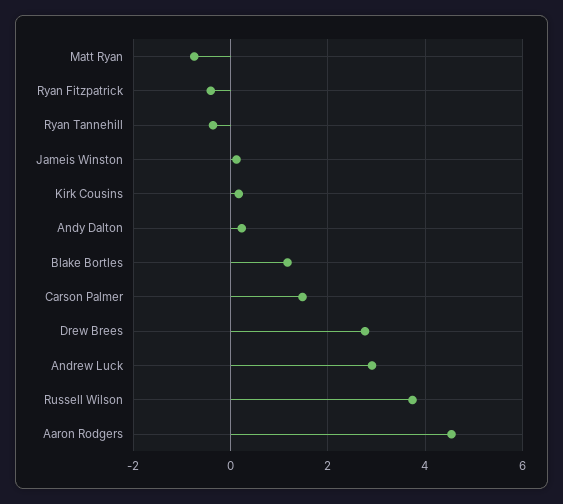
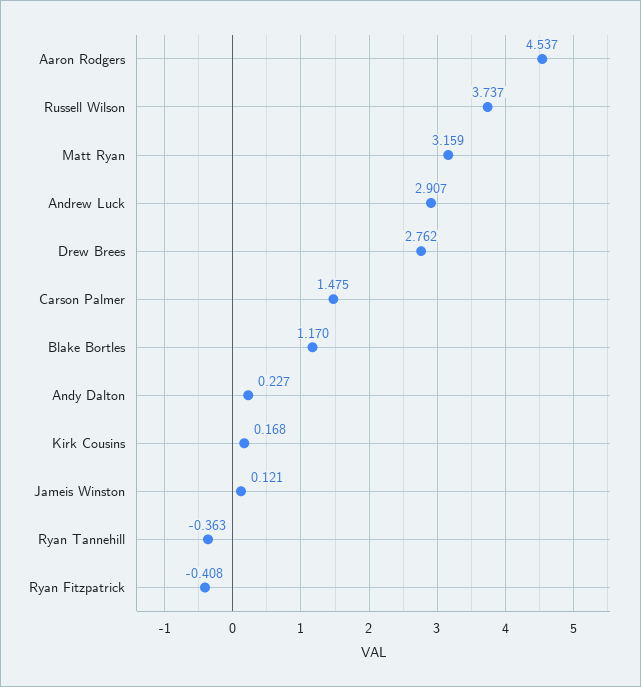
  {
-   "Matt Ryan": -0.8,
+   "Matt Ryan": 3.159,
    "Ryan Fitzpatrick": -0.408,
    "Ryan Tannehill": -0.363,
    "Jameis Winston": 0.121,
    "Kirk Cousins": 0.168,
    "Andy Dalton": 0.227,
    "Blake Bortles": 1.17,
    "Carson Palmer": 1.475,
    "Drew Brees": 2.762,
    "Andrew Luck": 2.907,
    "Russell Wilson": 3.737,
    "Aaron Rodgers": 4.537
  }

